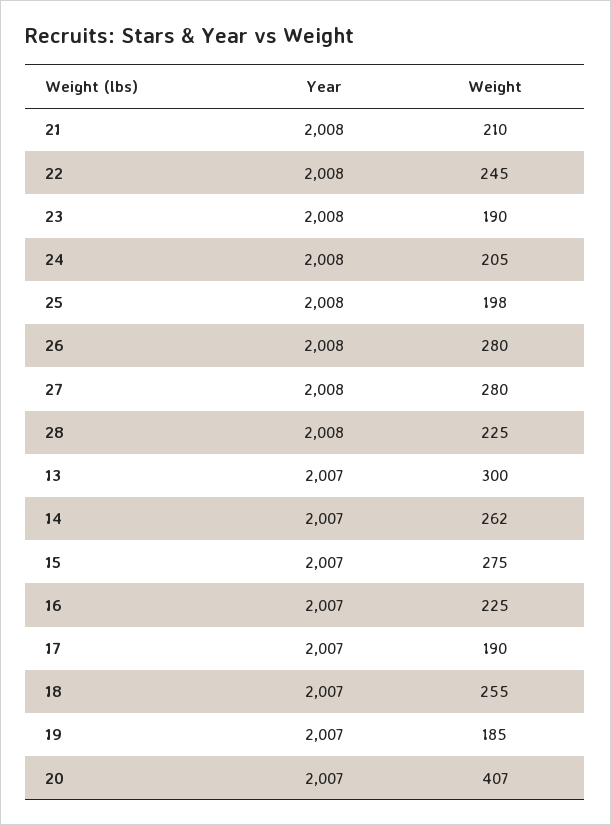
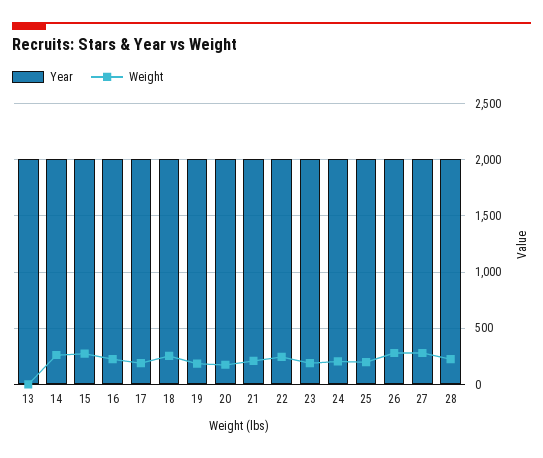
  {
    "Year": {
      "21": 2008,
      "22": 2008,
      "23": 2008,
      "24": 2008,
      "25": 2008,
      "26": 2008,
      "27": 2008,
      "28": 2008,
      "13": 2007,
      "14": 2007,
      "15": 2007,
      "16": 2007,
      "17": 2007,
      "18": 2007,
      "19": 2007,
      "20": 2007
    },
    "Weight": {
      "21": 210,
      "22": 245,
      "23": 190,
      "24": 205,
      "25": 198,
      "26": 280,
      "27": 280,
      "28": 225,
-     "13": 300,
+     "13": 0,
      "14": 262,
      "15": 275,
      "16": 225,
      "17": 190,
      "18": 255,
      "19": 185,
-     "20": 407
+     "20": 200
    }
  }

